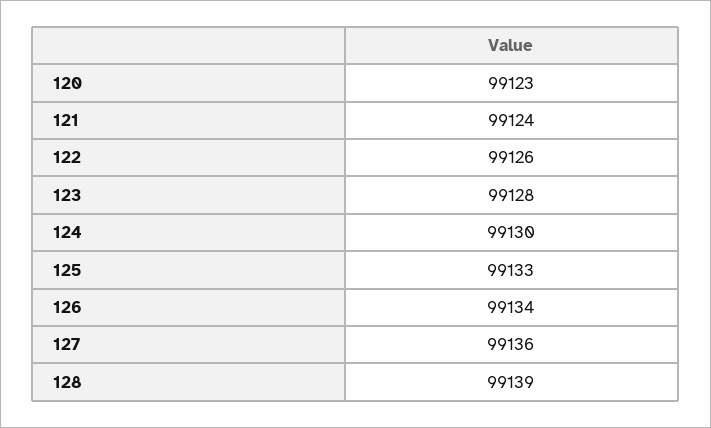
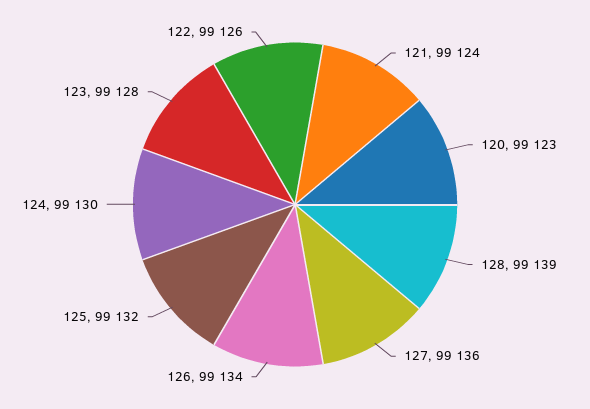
  {
    "120": 99123,
    "121": 99124,
    "122": 99126,
    "123": 99128,
    "124": 99130,
-   "125": 99133,
+   "125": 99132,
    "126": 99134,
    "127": 99136,
    "128": 99139
  }

